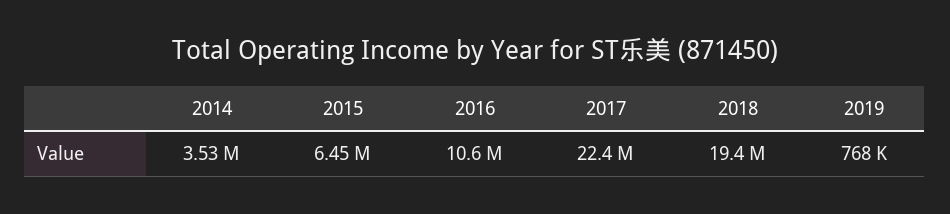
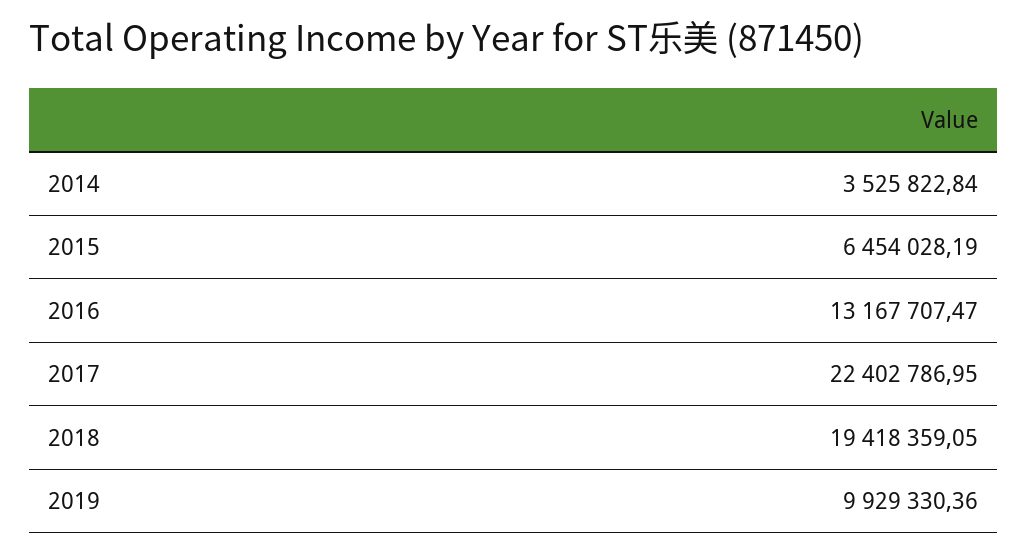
  {
    "2014": 3525822.84,
    "2015": 6454028.19,
-   "2016": 10600000,
+   "2016": 13167707.47,
    "2017": 22402786.95,
    "2018": 19418359.05,
-   "2019": 768000
+   "2019": 9929330.36
  }

